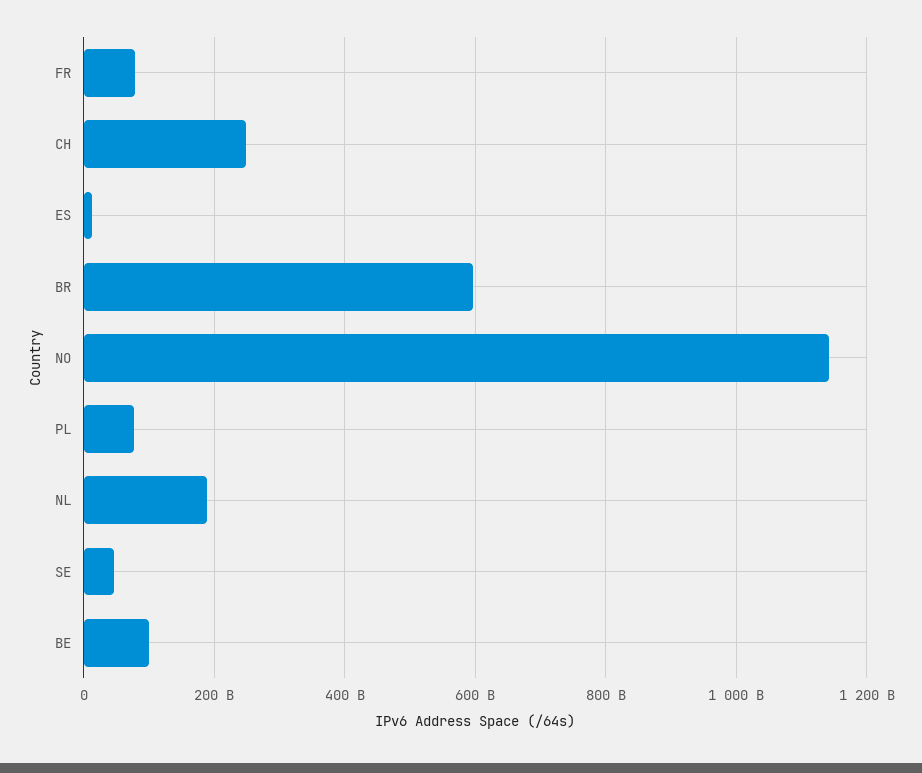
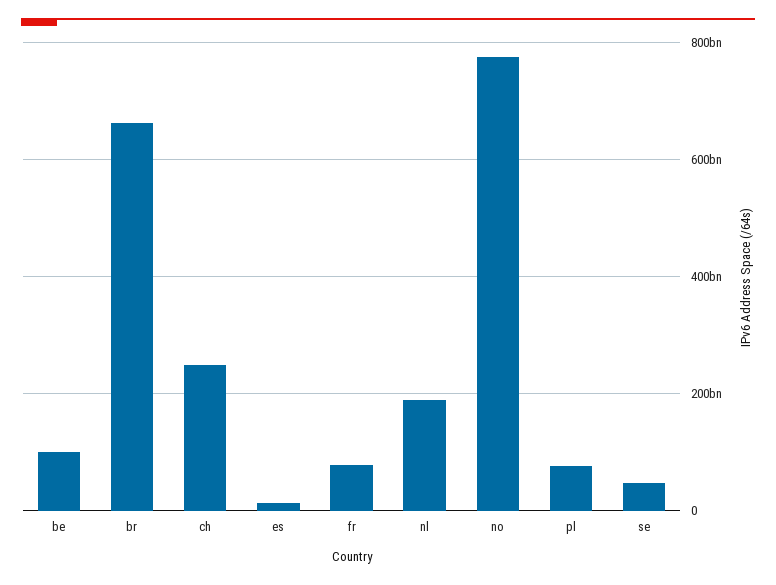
  {
    "FR": 80000000000,
    "CH": 240000000000,
    "ES": 20000000000,
-   "BR": 600000000000,
+   "BR": 660000000000,
-   "NO": 1140000000000,
+   "NO": 780000000000,
    "PL": 80000000000,
    "NL": 180000000000,
    "SE": 40000000000,
    "BE": 100000000000
  }

